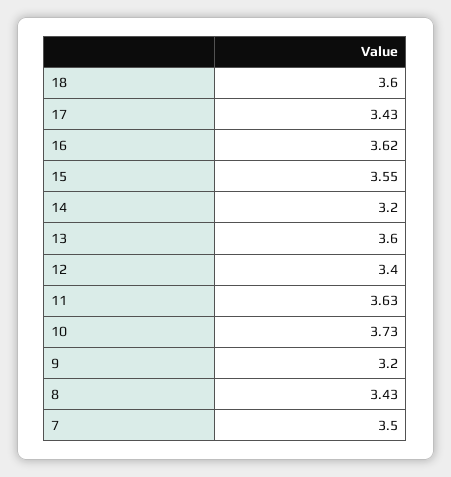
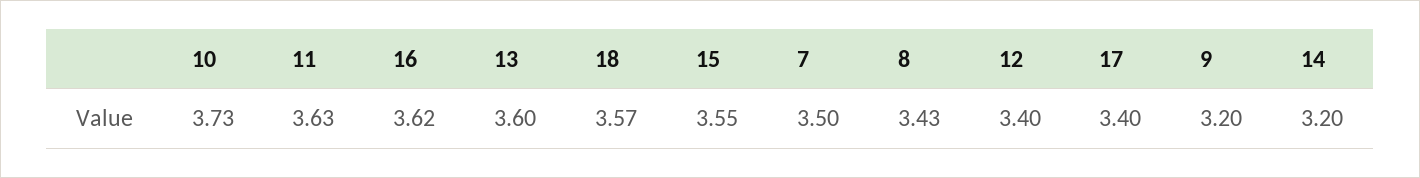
  {
-   "18": 3.6,
+   "18": 3.57,
-   "17": 3.43,
+   "17": 3.4,
    "16": 3.62,
    "15": 3.55,
    "14": 3.2,
    "13": 3.6,
    "12": 3.4,
    "11": 3.63,
    "10": 3.73,
    "9": 3.2,
    "8": 3.43,
    "7": 3.5
  }

